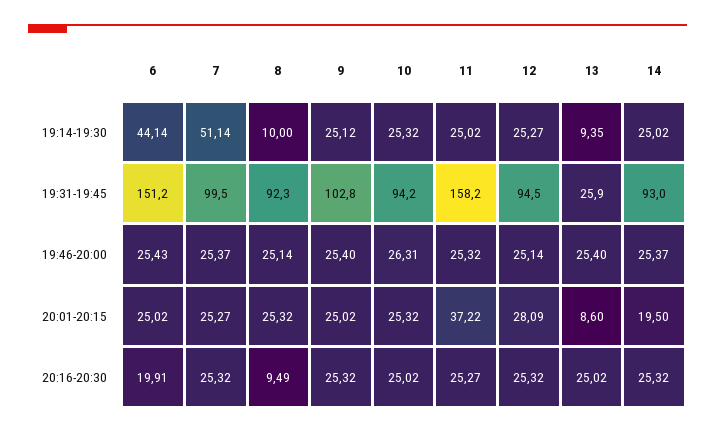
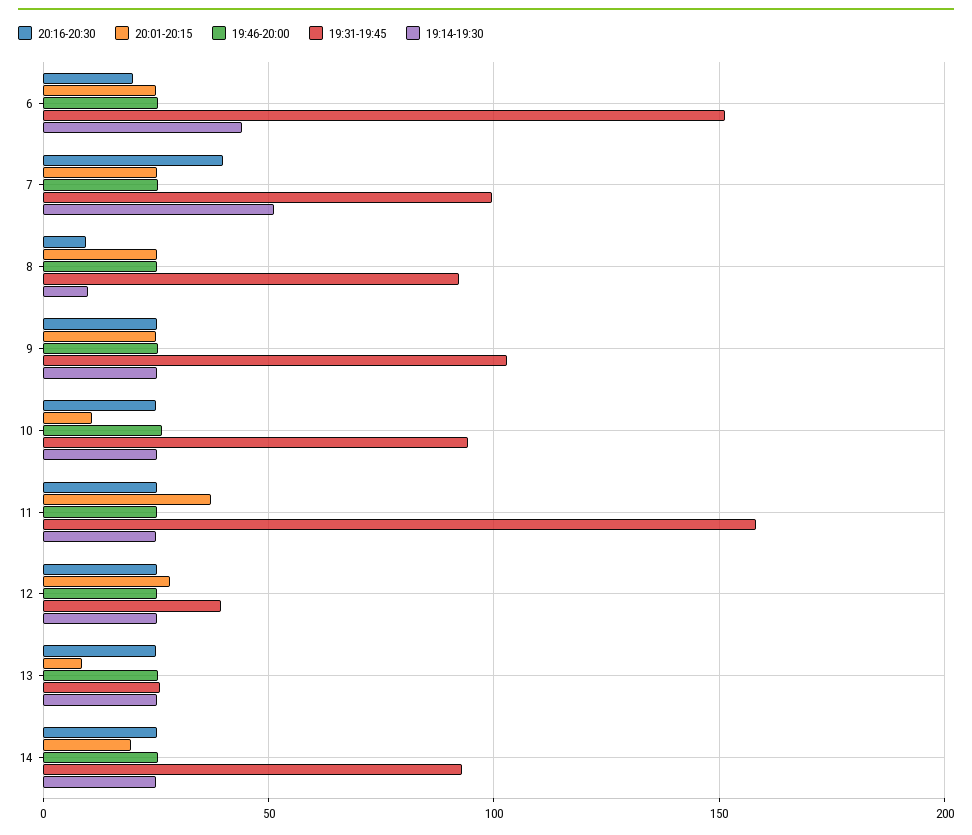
  {
    "19:14-19:30": {
      "6": 44.14,
      "7": 51.14,
      "8": 10,
      "9": 25.12,
      "10": 25.32,
      "11": 25.02,
      "12": 25.27,
-     "13": 9.35,
+     "13": 25,
      "14": 25.02
    },
    "19:31-19:45": {
      "6": 151.2,
      "7": 99.5,
      "8": 92.3,
      "9": 102.8,
      "10": 94.2,
      "11": 158.2,
-     "12": 94.5,
+     "12": 40,
      "13": 25.9,
      "14": 93
    },
    "19:46-20:00": {
      "6": 25.43,
      "7": 25.37,
      "8": 25.14,
      "9": 25.4,
      "10": 26.31,
      "11": 25.32,
      "12": 25.14,
      "13": 25.4,
      "14": 25.37
    },
    "20:01-20:15": {
      "6": 25.02,
      "7": 25.27,
      "8": 25.32,
      "9": 25.02,
-     "10": 25.32,
+     "10": 10,
      "11": 37.22,
      "12": 28.09,
      "13": 8.6,
      "14": 19.5
    },
    "20:16-20:30": {
      "6": 19.91,
-     "7": 25.32,
+     "7": 40,
      "8": 9.49,
      "9": 25.32,
      "10": 25.02,
      "11": 25.27,
      "12": 25.32,
      "13": 25.02,
      "14": 25.32
    }
  }

